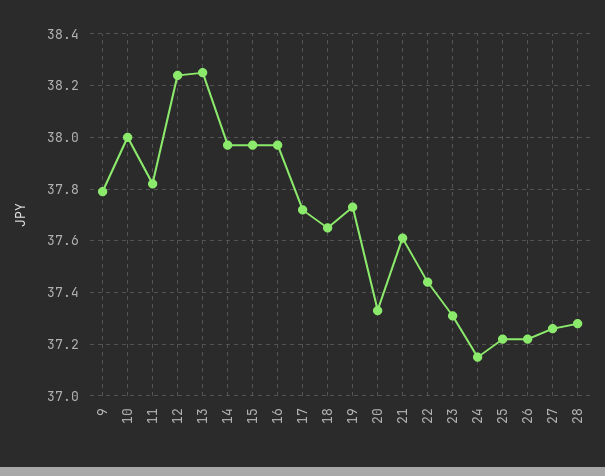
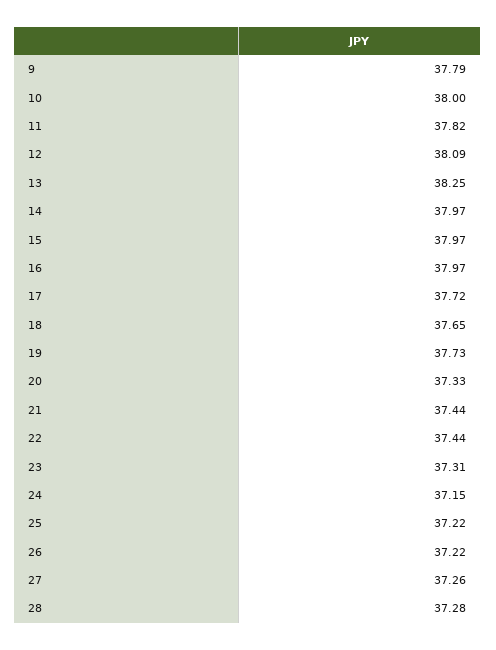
  {
    "9": 37.79,
    "10": 38,
    "11": 37.82,
-   "12": 38.25,
+   "12": 38.09,
    "13": 38.25,
    "14": 37.97,
    "15": 37.97,
    "16": 37.97,
    "17": 37.72,
    "18": 37.65,
    "19": 37.73,
    "20": 37.33,
-   "21": 37.6,
+   "21": 37.44,
    "22": 37.44,
    "23": 37.31,
    "24": 37.15,
    "25": 37.22,
    "26": 37.22,
    "27": 37.26,
    "28": 37.28
  }

